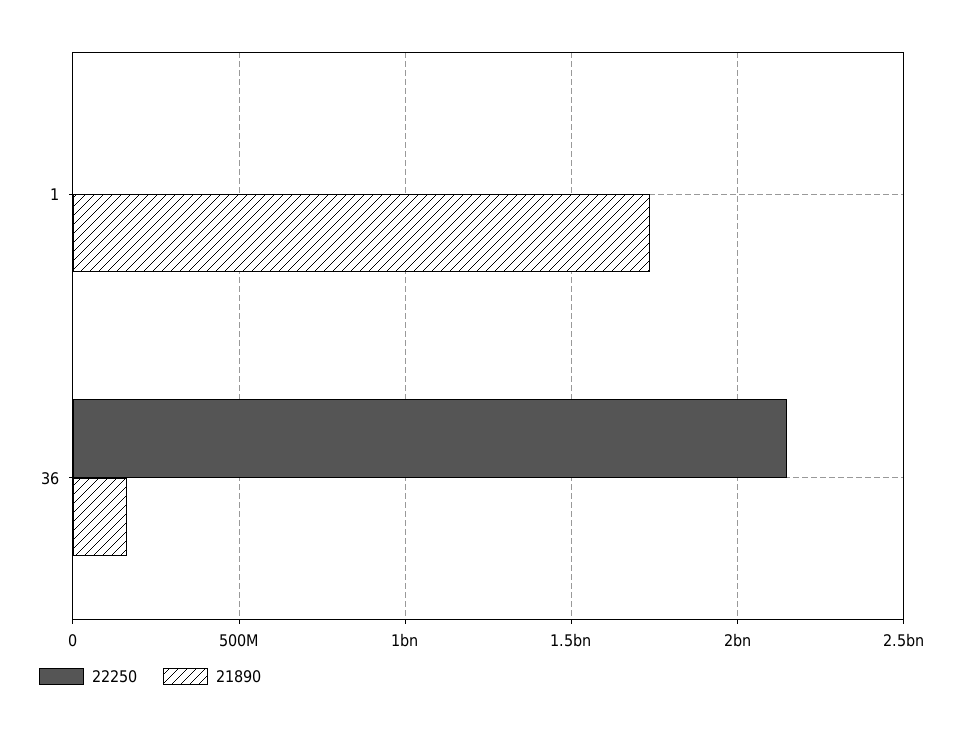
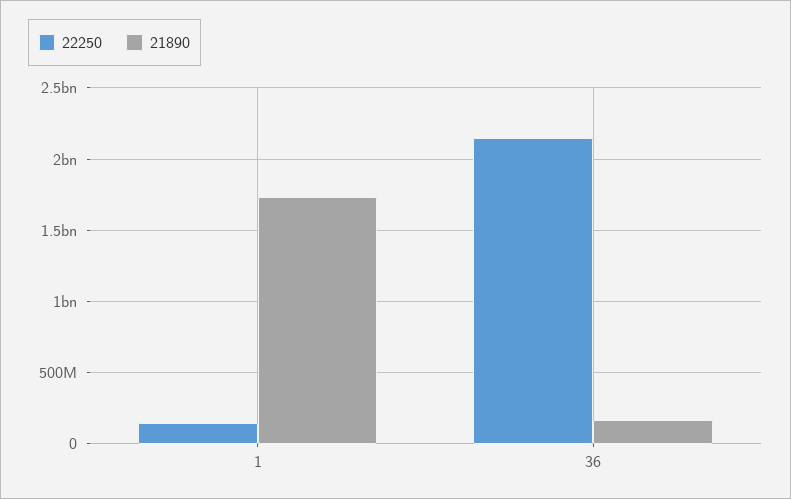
  {
    "22250": {
-     "1": 0,
+     "1": 150000000,
      "36": 2150000000
    },
    "21890": {
      "1": 1750000000,
      "36": 150000000
    }
  }

